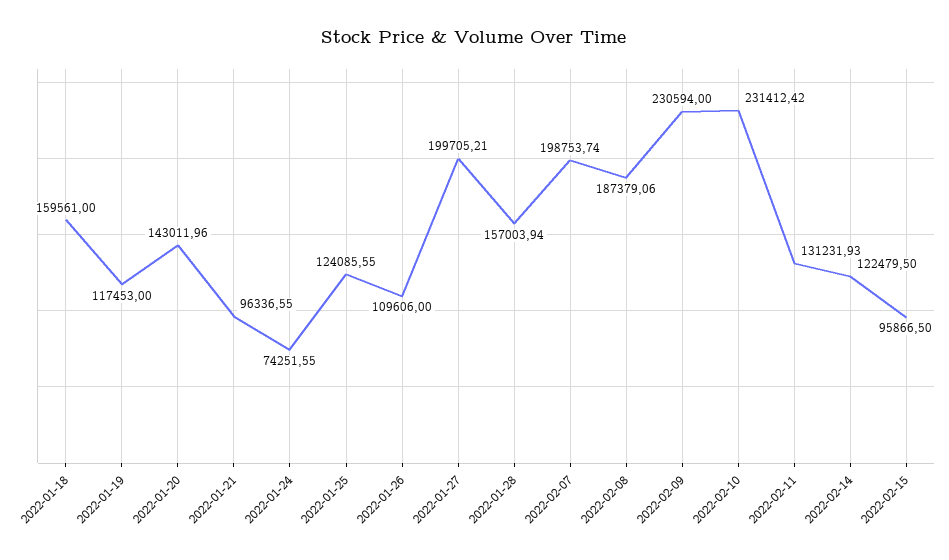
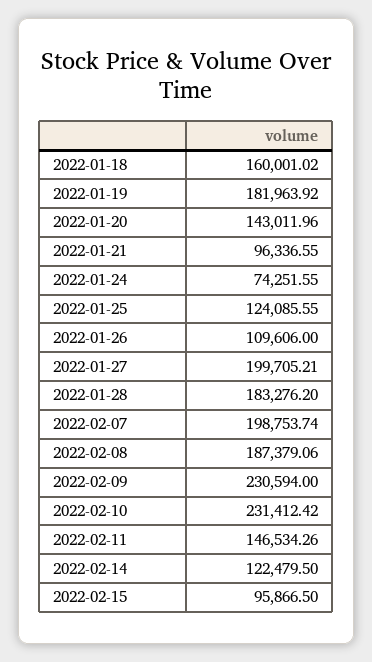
  {
-   "2022-01-18": 159561,
+   "2022-01-18": 160001.02,
-   "2022-01-19": 117453,
+   "2022-01-19": 181963.92,
    "2022-01-20": 143011.96,
    "2022-01-21": 96336.55,
    "2022-01-24": 74251.55,
    "2022-01-25": 124085.55,
    "2022-01-26": 109606,
    "2022-01-27": 199705.21,
-   "2022-01-28": 157003.94,
+   "2022-01-28": 183276.2,
    "2022-02-07": 198753.74,
    "2022-02-08": 187379.06,
    "2022-02-09": 230594,
    "2022-02-10": 231412.42,
-   "2022-02-11": 131231.93,
+   "2022-02-11": 146534.26,
    "2022-02-14": 122479.5,
    "2022-02-15": 95866.5
  }

